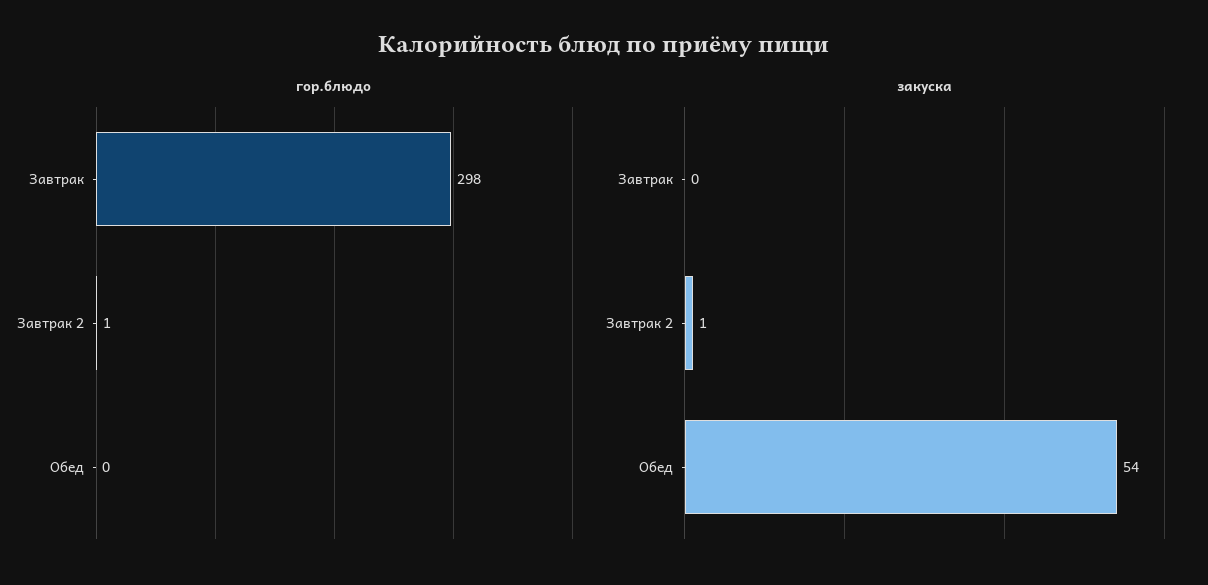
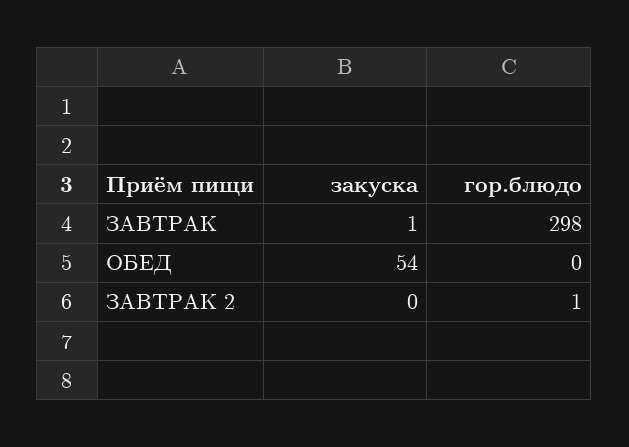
  {
    "гор.блюдо": {
      "Завтрак": 298,
      "Завтрак 2": 1,
      "Обед": 0
    },
    "закуска": {
-     "Завтрак": 0,
+     "Завтрак": 1,
-     "Завтрак 2": 1,
+     "Завтрак 2": 0,
      "Обед": 54
    }
  }

